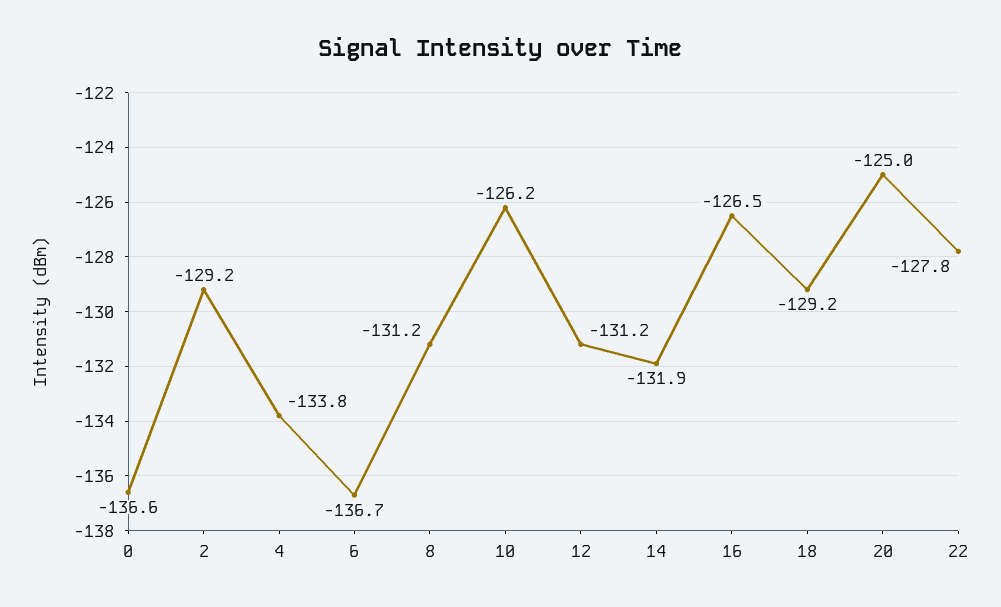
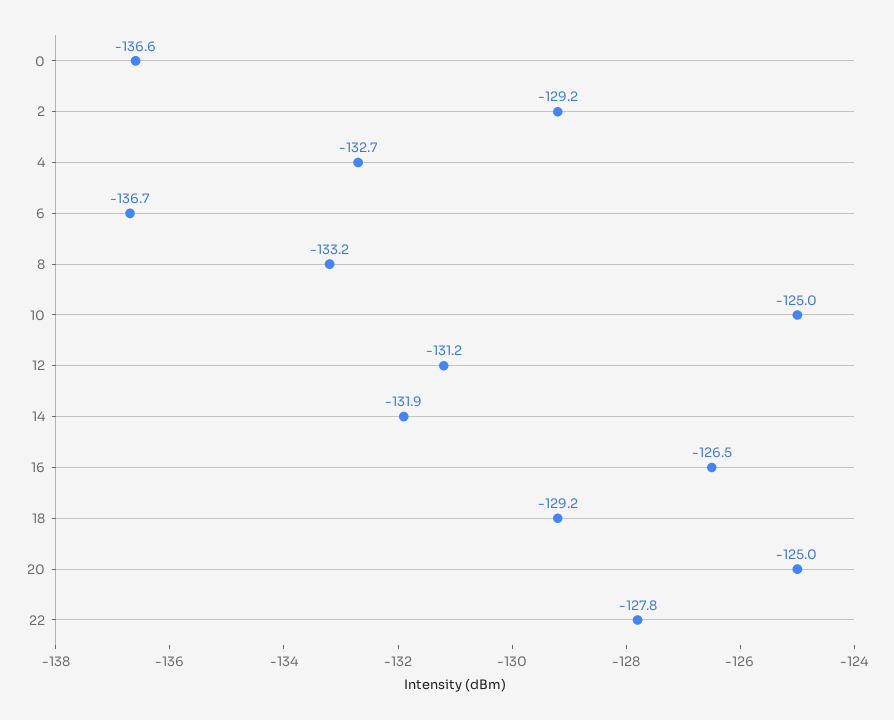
  {
    "0": -136.6,
    "2": -129.2,
-   "4": -133.8,
+   "4": -132.7,
    "6": -136.7,
-   "8": -131.2,
+   "8": -133.2,
-   "10": -126.2,
+   "10": -125,
    "12": -131.2,
    "14": -131.9,
    "16": -126.5,
    "18": -129.2,
    "20": -125,
    "22": -127.8
  }

